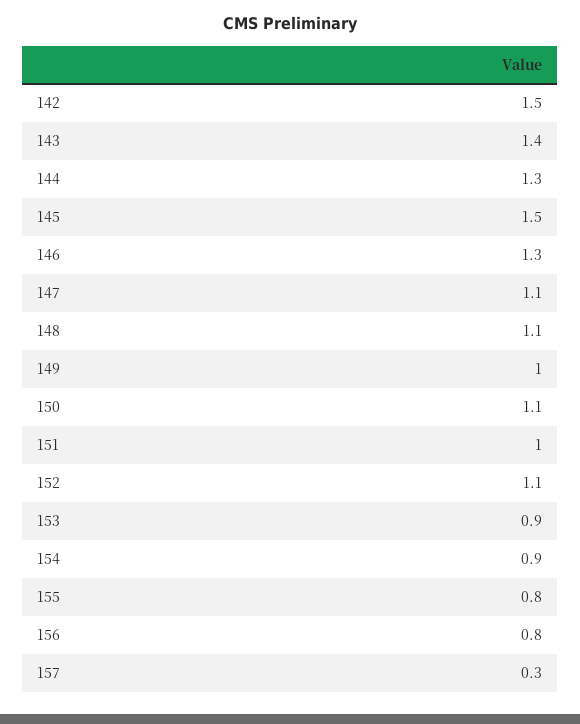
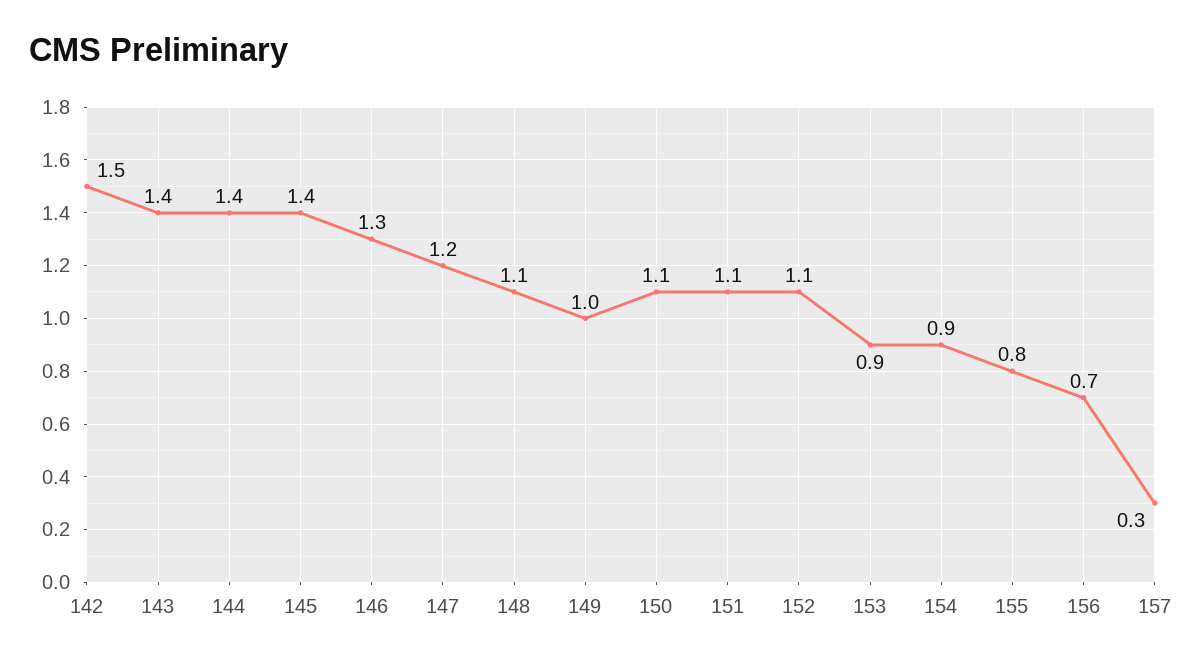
  {
    "142": 1.5,
    "143": 1.4,
-   "144": 1.3,
+   "144": 1.4,
-   "145": 1.5,
+   "145": 1.4,
    "146": 1.3,
-   "147": 1.1,
+   "147": 1.2,
    "148": 1.1,
    "149": 1,
    "150": 1.1,
-   "151": 1,
+   "151": 1.1,
    "152": 1.1,
    "153": 0.9,
    "154": 0.9,
    "155": 0.8,
-   "156": 0.8,
+   "156": 0.7,
    "157": 0.3
  }

